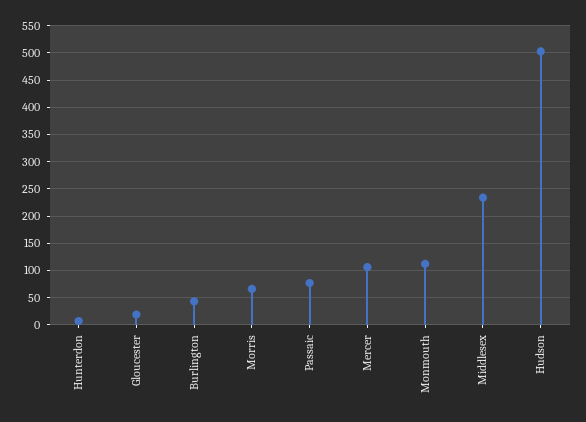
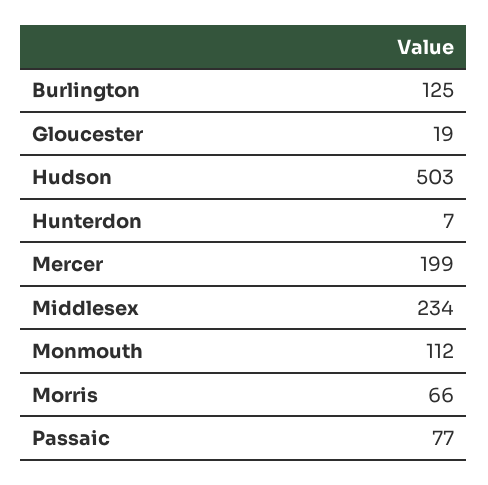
  {
    "Hunterdon": 7,
    "Gloucester": 19,
-   "Burlington": 50,
+   "Burlington": 125,
    "Morris": 66,
    "Passaic": 77,
-   "Mercer": 100,
+   "Mercer": 199,
    "Monmouth": 112,
    "Middlesex": 234,
    "Hudson": 503
  }

